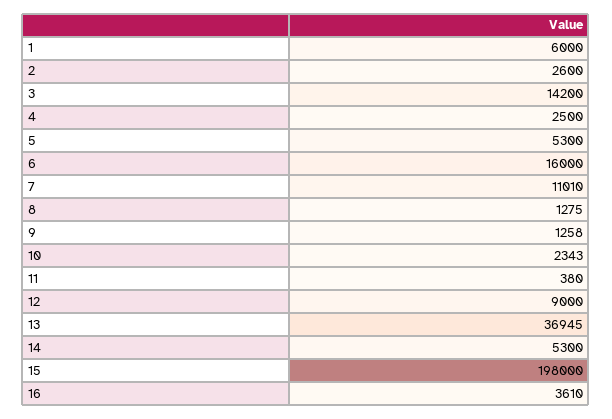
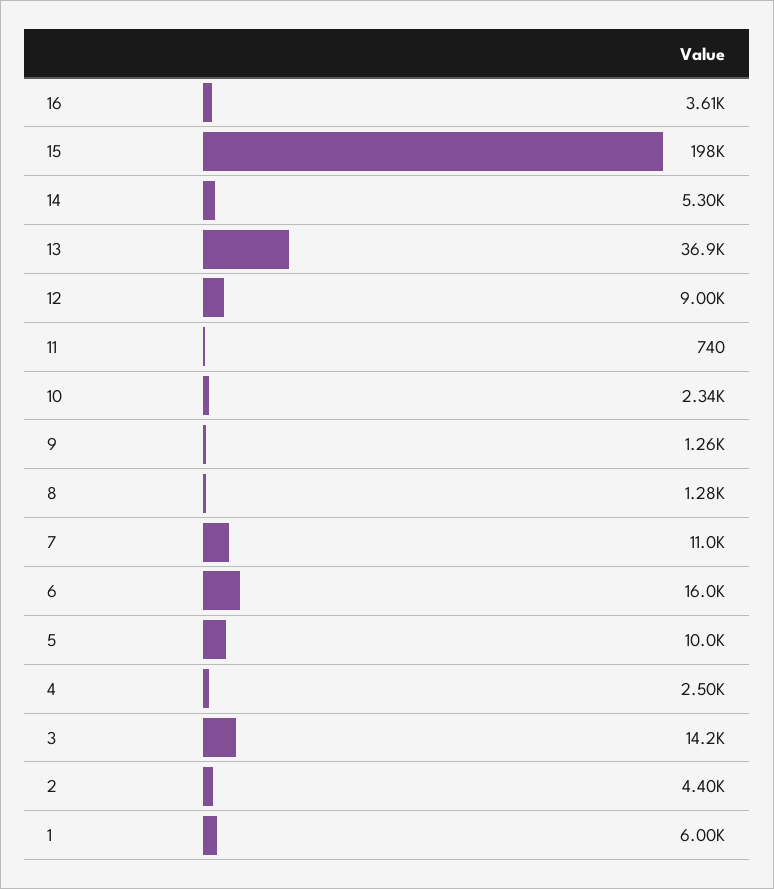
  {
    "1": 6000,
-   "2": 2600,
+   "2": 4400,
    "3": 14200,
    "4": 2500,
-   "5": 5300,
+   "5": 10000,
    "6": 16000,
    "7": 11010,
    "8": 1275,
    "9": 1258,
    "10": 2343,
-   "11": 380,
+   "11": 740,
    "12": 9000,
    "13": 36945,
    "14": 5300,
    "15": 198000,
    "16": 3610
  }

